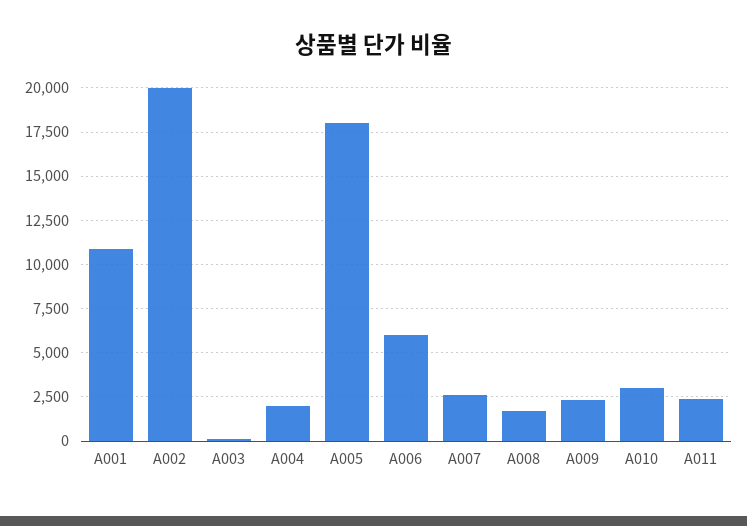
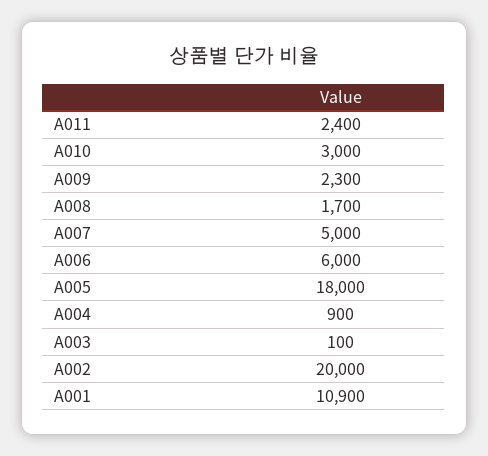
  {
    "A001": 10900,
    "A002": 20000,
    "A003": 100,
-   "A004": 2000,
+   "A004": 900,
    "A005": 18000,
    "A006": 6000,
-   "A007": 2500,
+   "A007": 5000,
    "A008": 1700,
    "A009": 2300,
    "A010": 3000,
    "A011": 2400
  }

